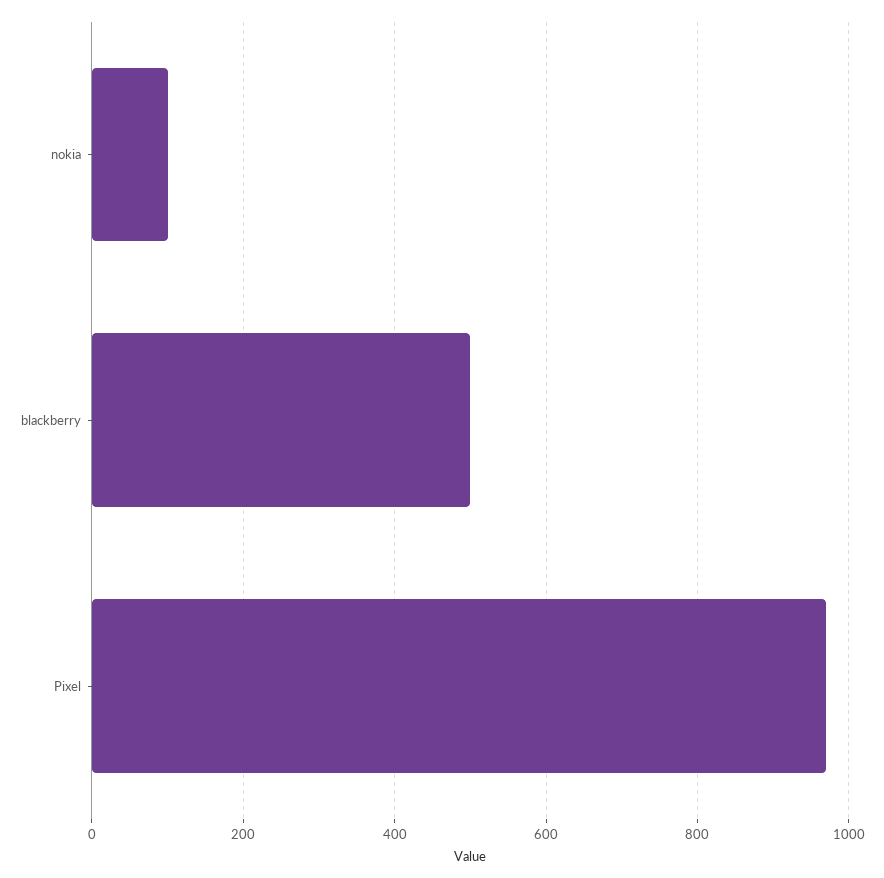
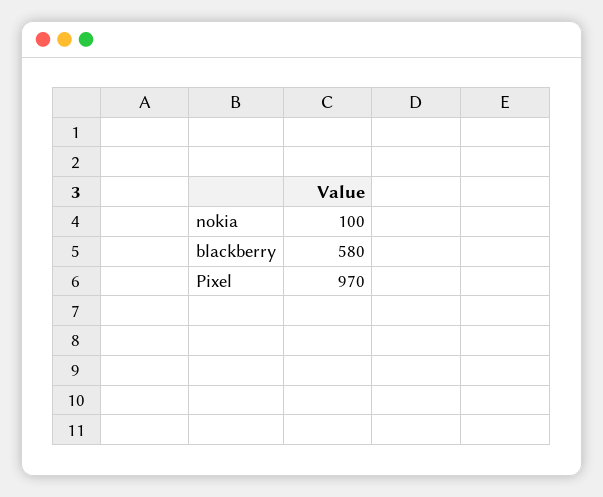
  {
    "nokia": 100,
-   "blackberry": 500,
+   "blackberry": 580,
    "Pixel": 970
  }

